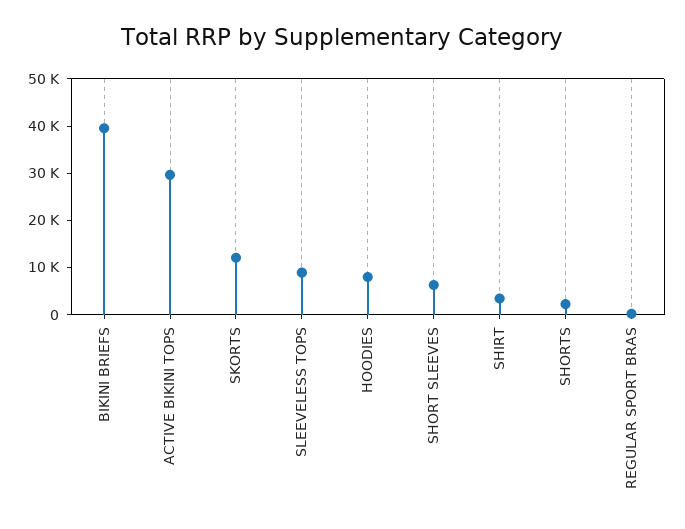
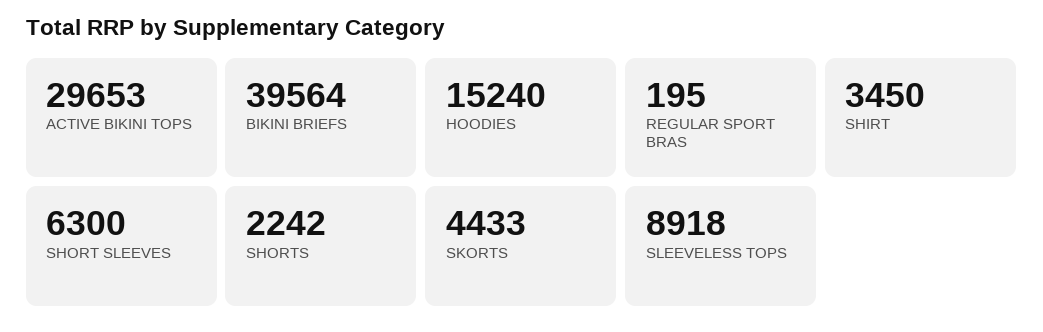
  {
    "BIKINI BRIEFS": 39564,
    "ACTIVE BIKINI TOPS": 29653,
-   "SKORTS": 12000,
+   "SKORTS": 4433,
    "SLEEVELESS TOPS": 8918,
-   "HOODIES": 8000,
+   "HOODIES": 15240,
    "SHORT SLEEVES": 6300,
    "SHIRT": 3450,
    "SHORTS": 2242,
    "REGULAR SPORT BRAS": 195
  }

